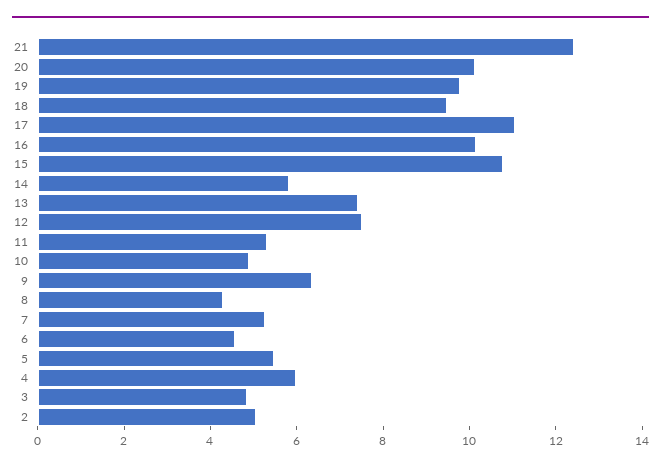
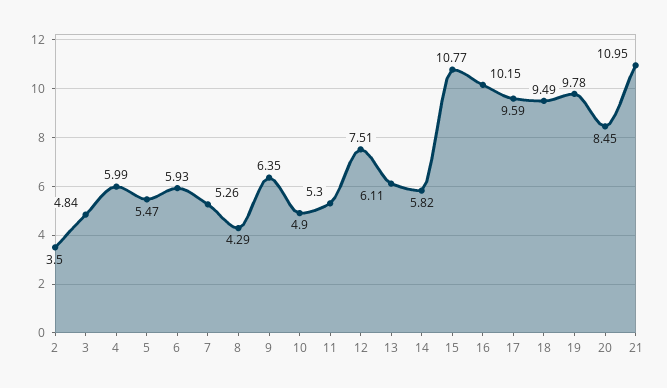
  {
-   "21": 12.5,
+   "21": 10.95,
-   "20": 10,
+   "20": 8.45,
    "19": 9.78,
    "18": 9.49,
-   "17": 11,
+   "17": 9.59,
    "16": 10.15,
    "15": 10.77,
    "14": 5.82,
-   "13": 7.5,
+   "13": 6.11,
    "12": 7.51,
    "11": 5.3,
    "10": 4.9,
    "9": 6.35,
    "8": 4.29,
    "7": 5.26,
-   "6": 4.5,
+   "6": 5.93,
    "5": 5.47,
    "4": 5.99,
    "3": 4.84,
-   "2": 5
+   "2": 3.5
  }

